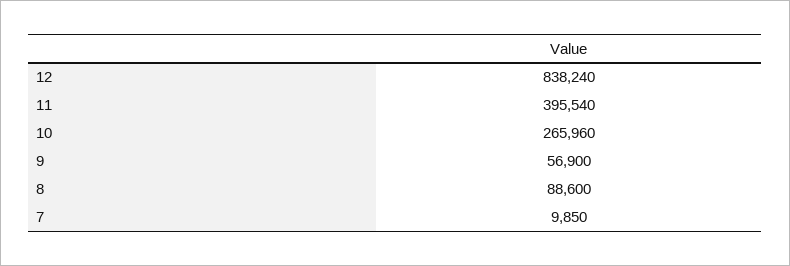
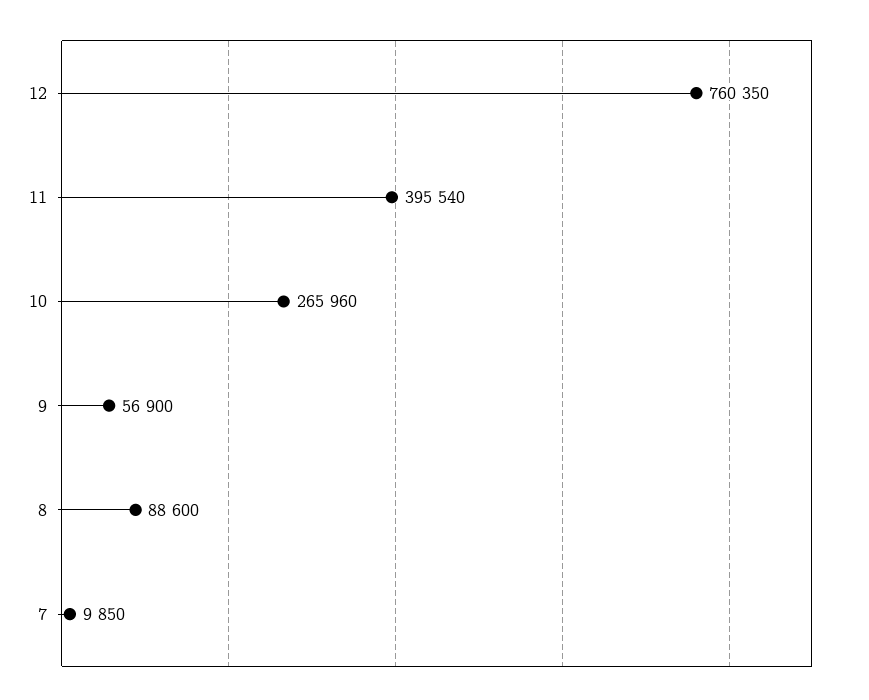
  {
-   "12": 838240,
+   "12": 760350,
    "11": 395540,
    "10": 265960,
    "9": 56900,
    "8": 88600,
    "7": 9850
  }

